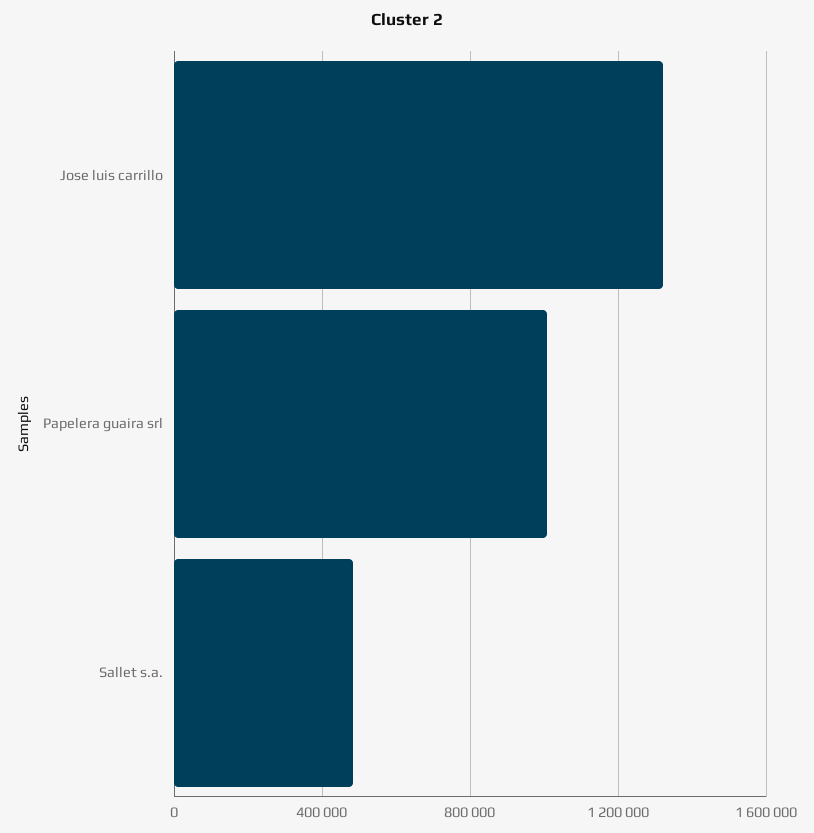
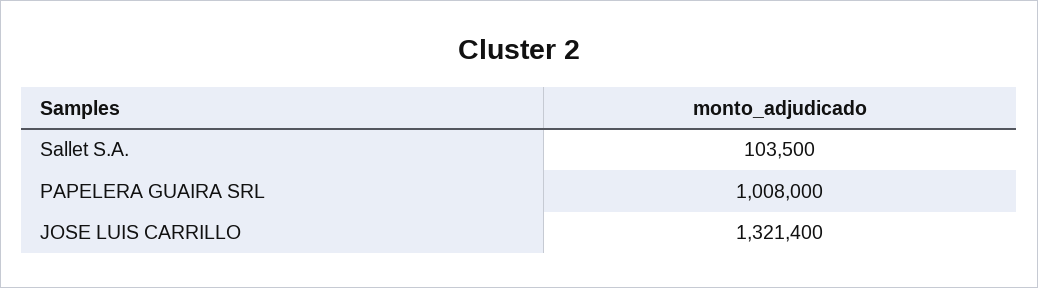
  {
    "Jose luis carrillo": 1321400,
    "Papelera guaira srl": 1008000,
-   "Sallet s.a.": 500000
+   "Sallet s.a.": 103500
  }

